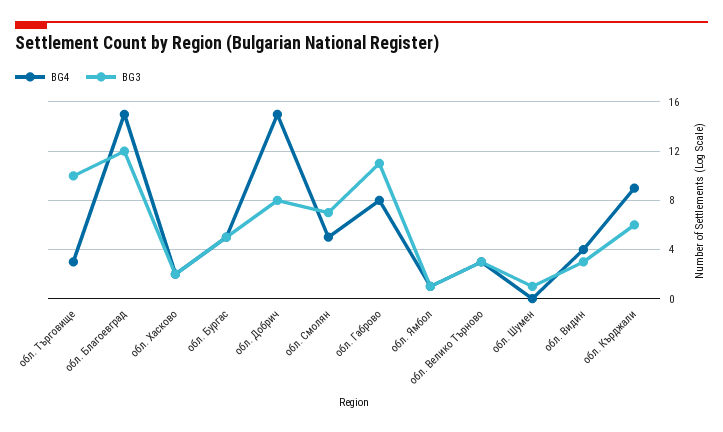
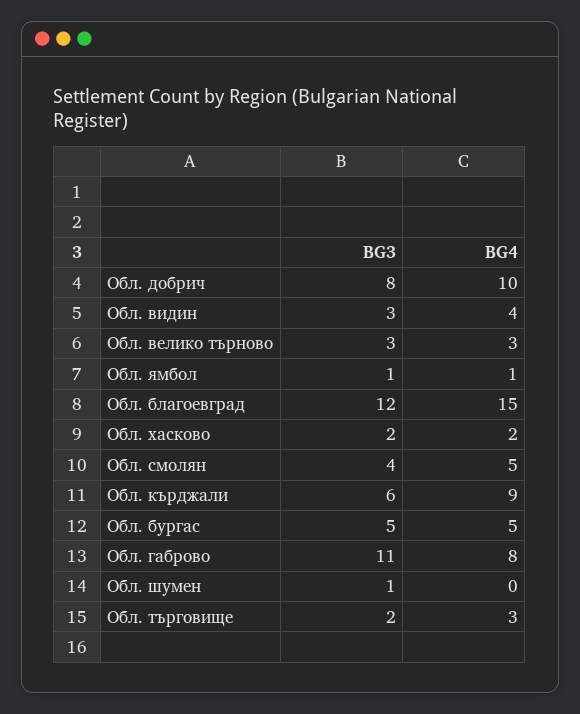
  {
    "BG4": {
      "обл. Търговище": 3,
      "обл. Благоевград": 15,
      "обл. Хасково": 2,
      "обл. Бургас": 5,
-     "обл. Добрич": 15,
+     "обл. Добрич": 10,
      "обл. Смолян": 5,
      "обл. Габрово": 8,
      "обл. Ямбол": 1,
      "обл. Велико Търново": 3,
      "обл. Шумен": 0,
      "обл. Видин": 4,
      "обл. Кърджали": 9
    },
    "BG3": {
-     "обл. Търговище": 10,
+     "обл. Търговище": 2,
      "обл. Благоевград": 12,
      "обл. Хасково": 2,
      "обл. Бургас": 5,
      "обл. Добрич": 8,
-     "обл. Смолян": 7,
+     "обл. Смолян": 4,
      "обл. Габрово": 11,
      "обл. Ямбол": 1,
      "обл. Велико Търново": 3,
      "обл. Шумен": 1,
      "обл. Видин": 3,
      "обл. Кърджали": 6
    }
  }

